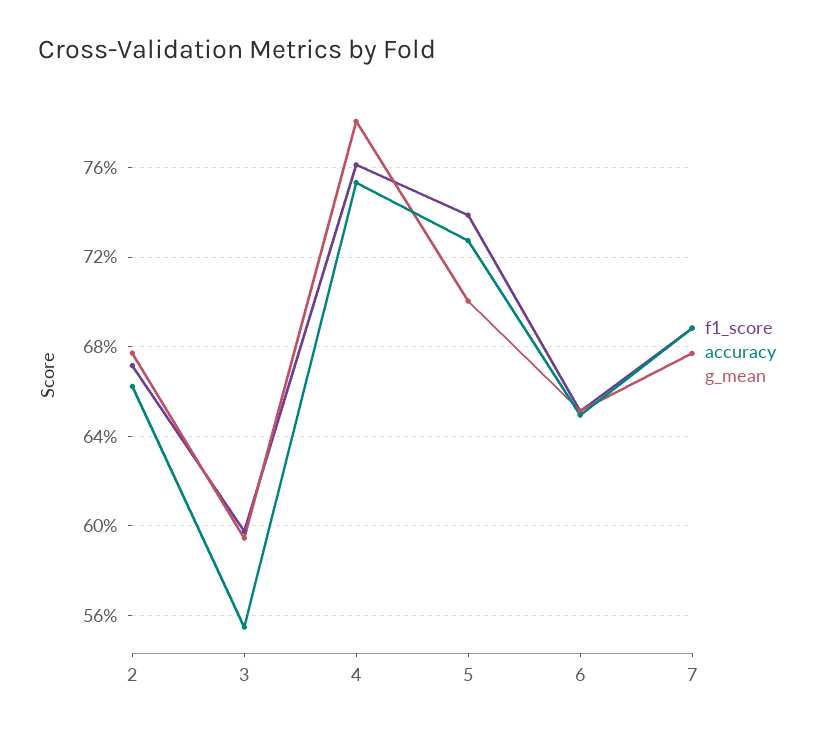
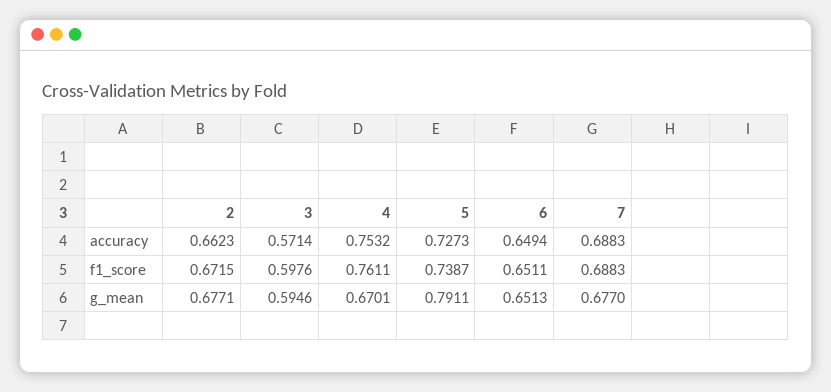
  {
    "f1_score": {
      "2": 0.6715,
      "3": 0.5976,
      "4": 0.7611,
      "5": 0.7387,
      "6": 0.6511,
      "7": 0.6883
    },
    "accuracy": {
      "2": 0.6623,
-     "3": 0.555,
+     "3": 0.5714,
      "4": 0.7532,
      "5": 0.7273,
      "6": 0.6494,
      "7": 0.6883
    },
    "g_mean": {
      "2": 0.6771,
      "3": 0.5946,
-     "4": 0.78,
+     "4": 0.6701,
-     "5": 0.7,
+     "5": 0.7911,
      "6": 0.6513,
      "7": 0.677
    }
  }

